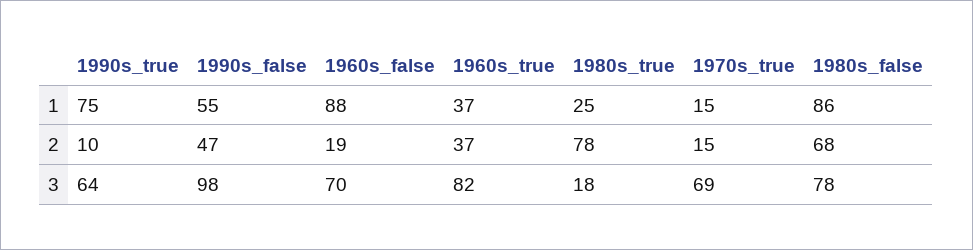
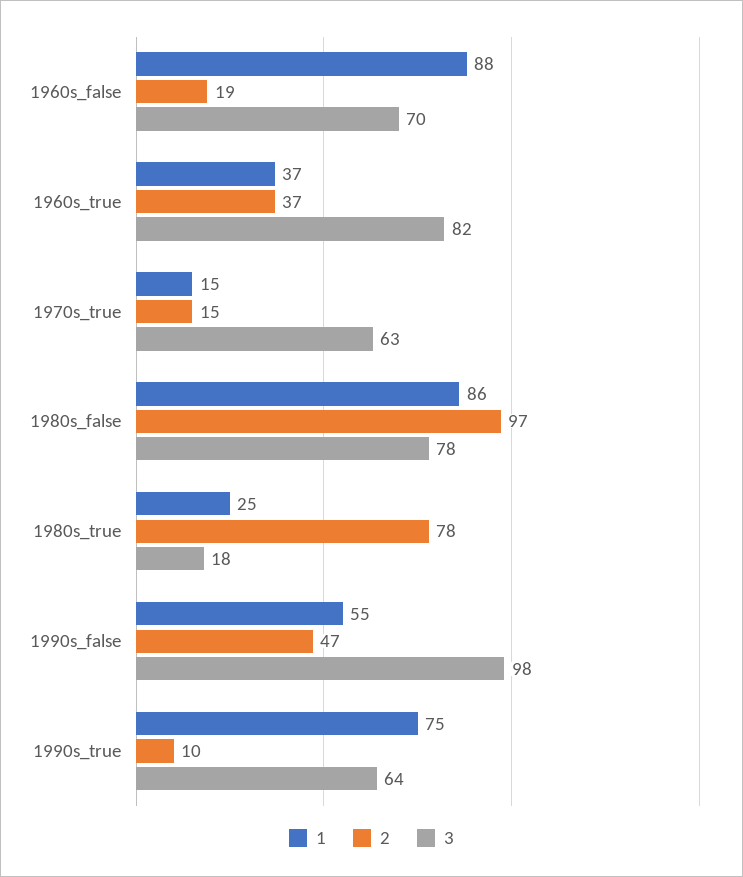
  {
    "1": {
      "1990s_true": 75,
      "1990s_false": 55,
      "1960s_false": 88,
      "1960s_true": 37,
      "1980s_true": 25,
      "1970s_true": 15,
      "1980s_false": 86
    },
    "2": {
      "1990s_true": 10,
      "1990s_false": 47,
      "1960s_false": 19,
      "1960s_true": 37,
      "1980s_true": 78,
      "1970s_true": 15,
-     "1980s_false": 68
+     "1980s_false": 97
    },
    "3": {
      "1990s_true": 64,
      "1990s_false": 98,
      "1960s_false": 70,
      "1960s_true": 82,
      "1980s_true": 18,
-     "1970s_true": 69,
+     "1970s_true": 63,
      "1980s_false": 78
    }
  }

